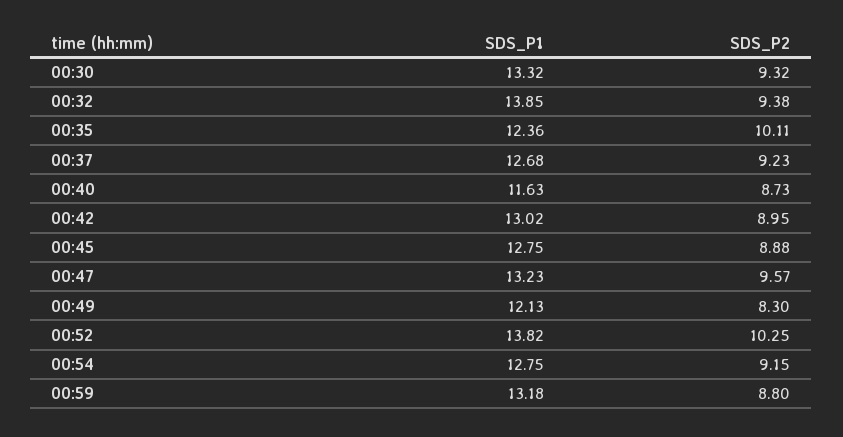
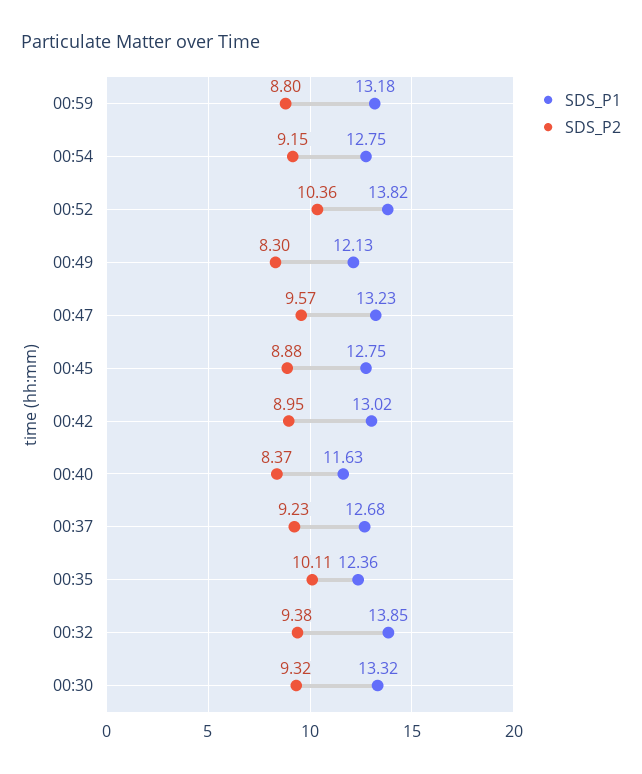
  {
    "SDS_P1": {
      "00:30": 13.32,
      "00:32": 13.85,
      "00:35": 12.36,
      "00:37": 12.68,
      "00:40": 11.63,
      "00:42": 13.02,
      "00:45": 12.75,
      "00:47": 13.23,
      "00:49": 12.13,
      "00:52": 13.82,
      "00:54": 12.75,
      "00:59": 13.18
    },
    "SDS_P2": {
      "00:30": 9.32,
      "00:32": 9.38,
      "00:35": 10.11,
      "00:37": 9.23,
-     "00:40": 8.73,
+     "00:40": 8.37,
      "00:42": 8.95,
      "00:45": 8.88,
      "00:47": 9.57,
      "00:49": 8.3,
-     "00:52": 10.25,
+     "00:52": 10.36,
      "00:54": 9.15,
      "00:59": 8.8
    }
  }

